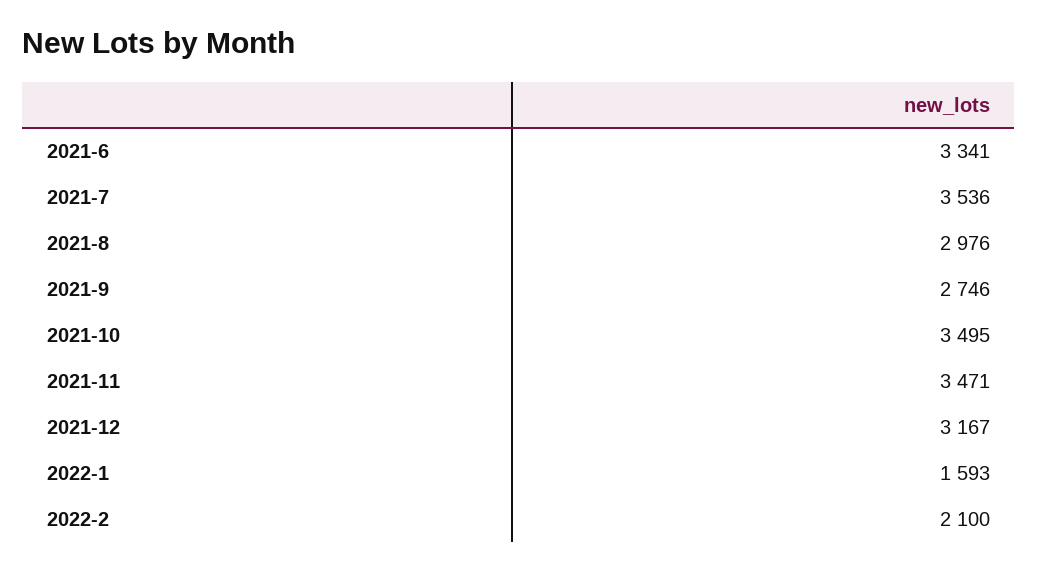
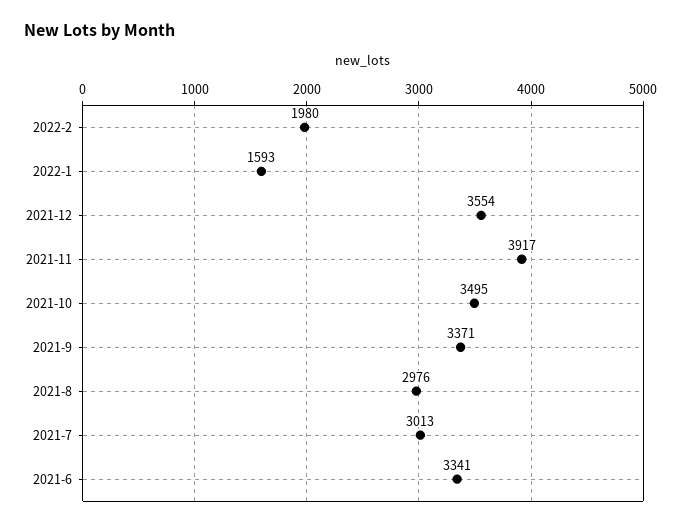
  {
    "2021-6": 3341,
-   "2021-7": 3536,
+   "2021-7": 3013,
    "2021-8": 2976,
-   "2021-9": 2746,
+   "2021-9": 3371,
    "2021-10": 3495,
-   "2021-11": 3471,
+   "2021-11": 3917,
-   "2021-12": 3167,
+   "2021-12": 3554,
    "2022-1": 1593,
-   "2022-2": 2100
+   "2022-2": 1980
  }

